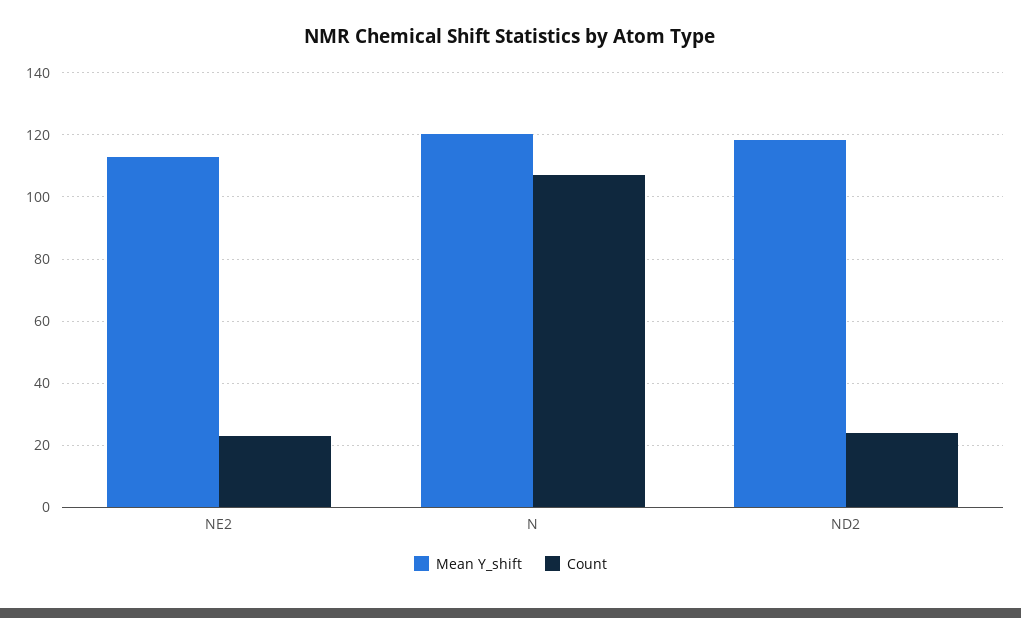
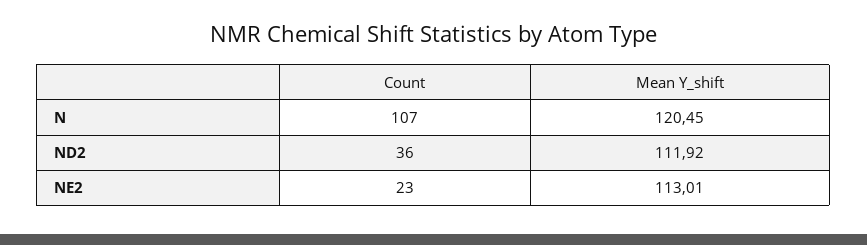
  {
    "Mean Y_shift": {
      "NE2": 113.01,
      "N": 120.45,
-     "ND2": 118
+     "ND2": 111.92
    },
    "Count": {
      "NE2": 23,
      "N": 107,
-     "ND2": 24
+     "ND2": 36
    }
  }

